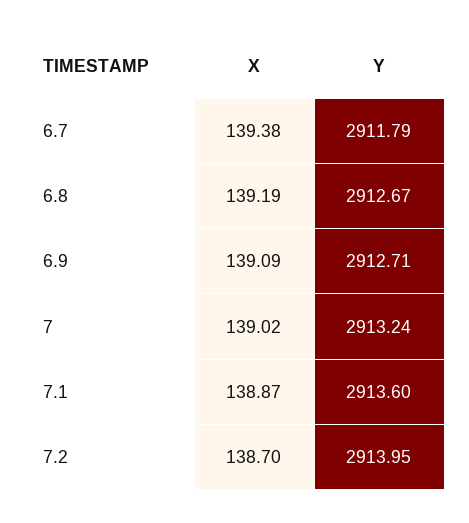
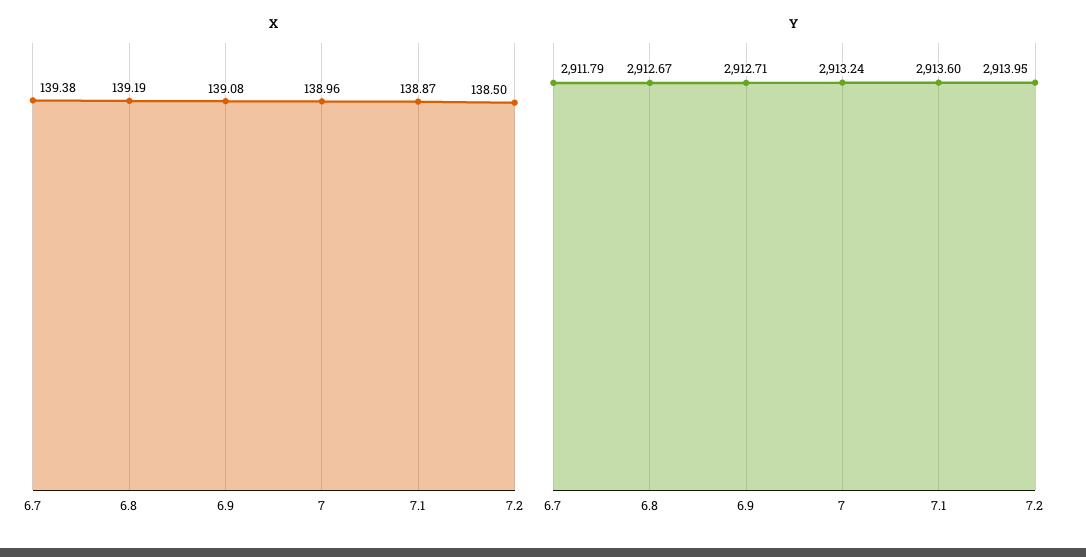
  {
    "X": {
      "6.7": 139.38,
      "6.8": 139.19,
-     "6.9": 139.09,
+     "6.9": 139.08,
-     "7": 139.02,
+     "7": 138.96,
      "7.1": 138.87,
-     "7.2": 138.7
+     "7.2": 138.5
    },
    "Y": {
      "6.7": 2911.79,
      "6.8": 2912.67,
      "6.9": 2912.71,
      "7": 2913.24,
      "7.1": 2913.6,
      "7.2": 2913.95
    }
  }

